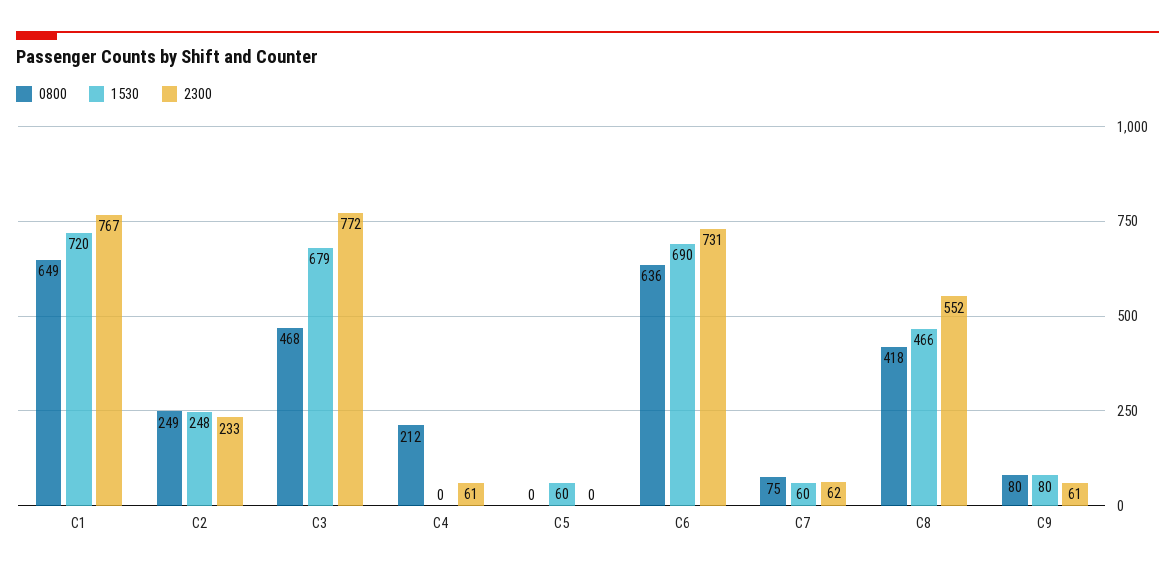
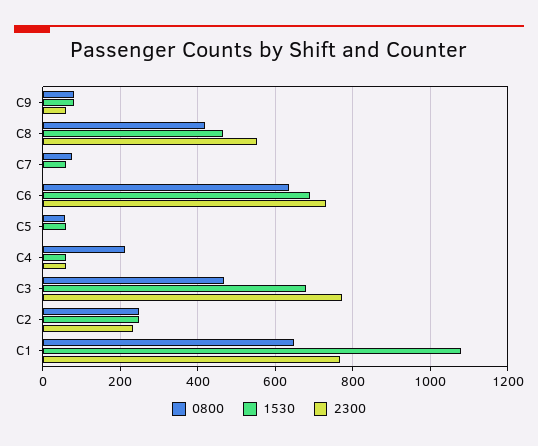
  {
    "0800": {
      "C1": 649,
      "C2": 249,
      "C3": 468,
      "C4": 212,
-     "C5": 0,
+     "C5": 60,
      "C6": 636,
      "C7": 75,
      "C8": 418,
      "C9": 80
    },
    "1530": {
-     "C1": 720,
+     "C1": 1080,
      "C2": 248,
      "C3": 679,
-     "C4": 0,
+     "C4": 60,
      "C5": 60,
      "C6": 690,
      "C7": 60,
      "C8": 466,
      "C9": 80
    },
    "2300": {
      "C1": 767,
      "C2": 233,
      "C3": 772,
      "C4": 61,
      "C5": 0,
      "C6": 731,
-     "C7": 62,
+     "C7": 0,
      "C8": 552,
      "C9": 61
    }
  }

